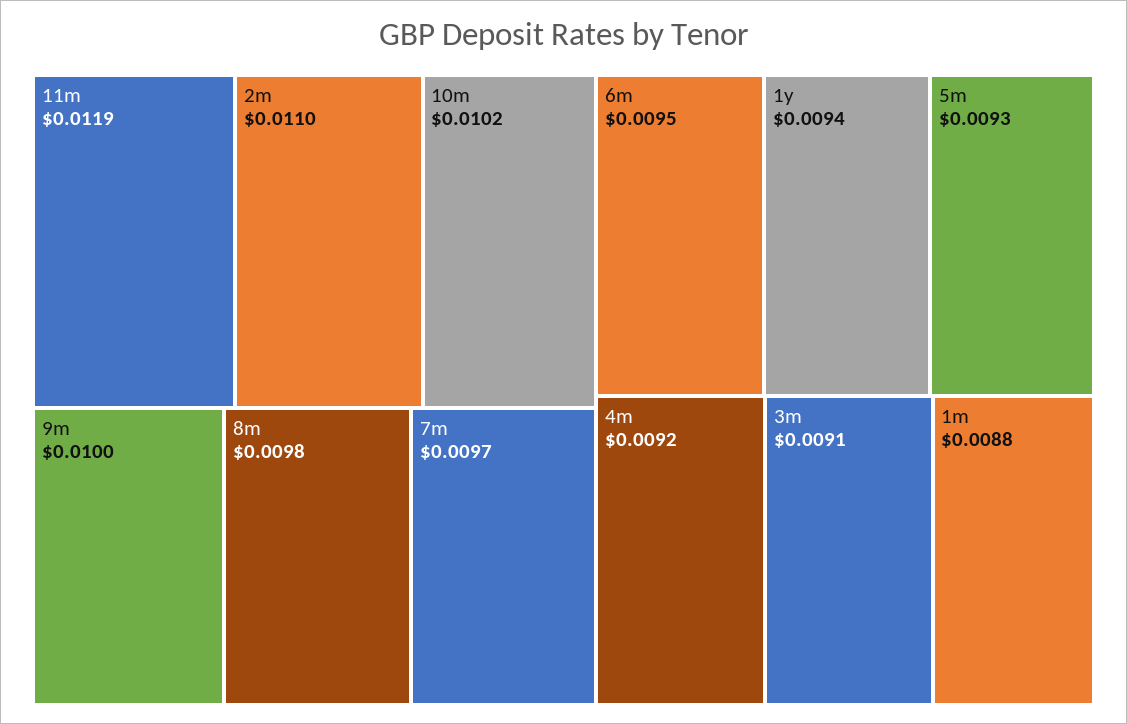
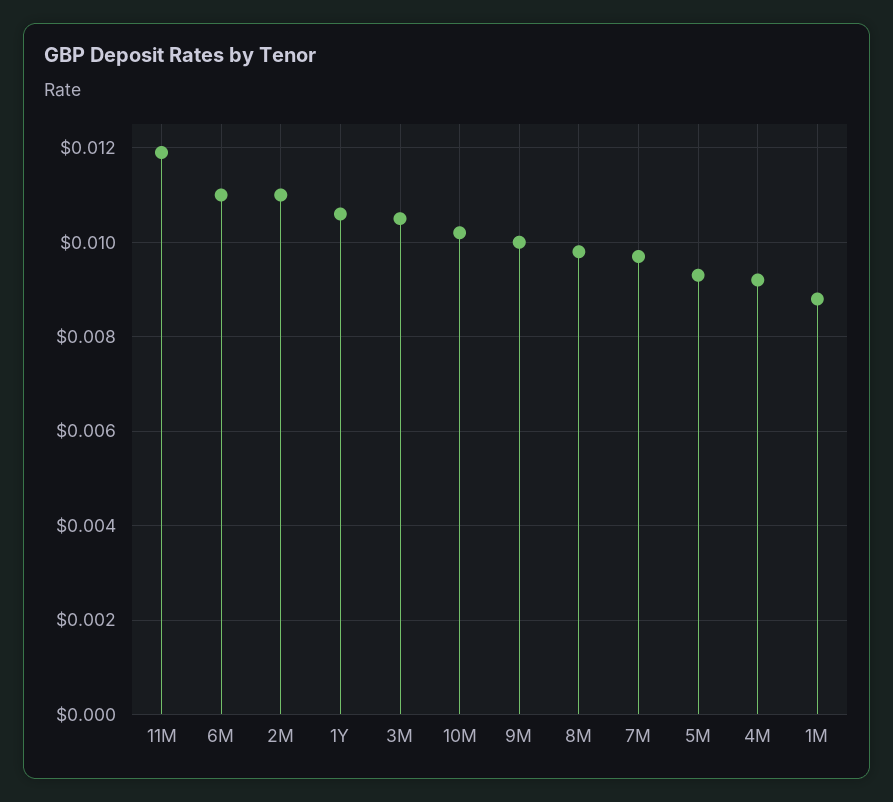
  {
    "11m": 0.0119,
    "2m": 0.011,
    "10m": 0.0102,
    "9m": 0.01,
    "8m": 0.0098,
    "7m": 0.0097,
-   "6m": 0.0095,
+   "6m": 0.011,
-   "1y": 0.0094,
+   "1y": 0.0105,
    "5m": 0.0093,
    "4m": 0.0092,
-   "3m": 0.0091,
+   "3m": 0.0105,
    "1m": 0.0088
  }

